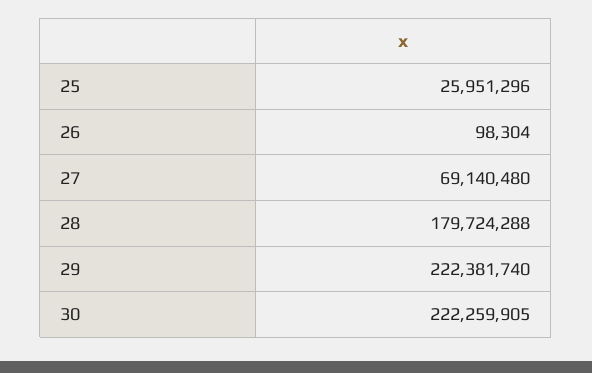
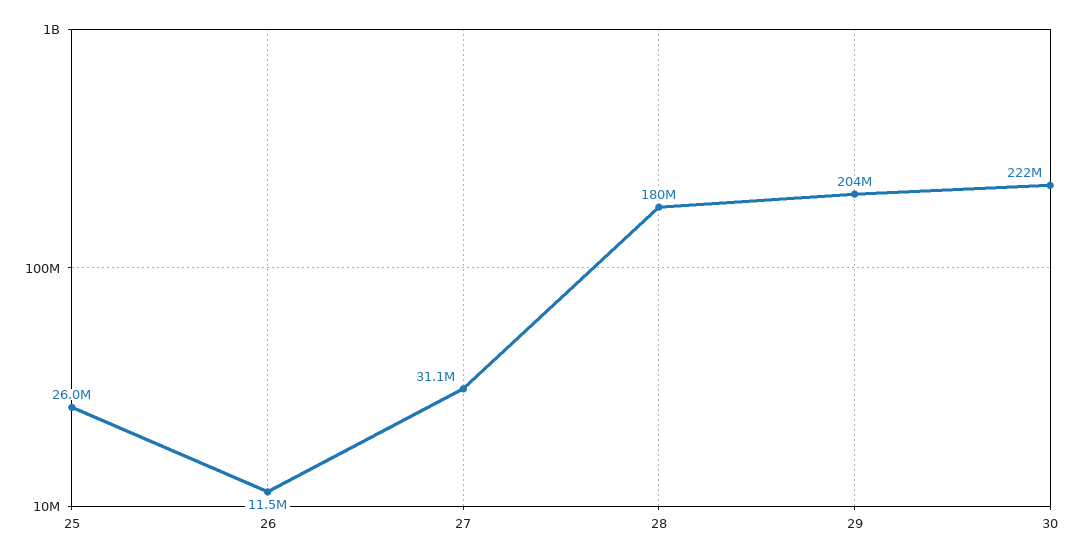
  {
    "25": 25951296,
-   "26": 98304,
+   "26": 11500000,
-   "27": 69140480,
+   "27": 31100000,
    "28": 179724288,
-   "29": 222381740,
+   "29": 204000000,
    "30": 222259905
  }

